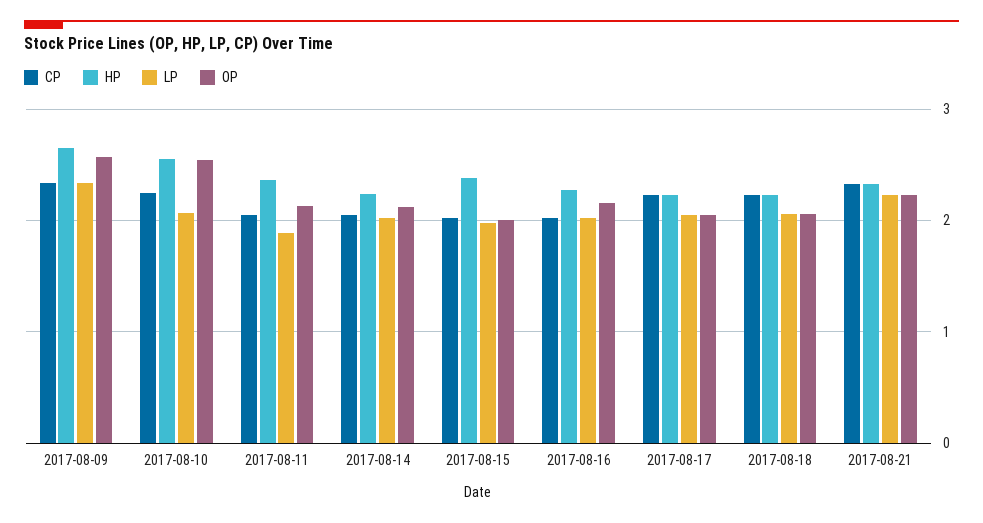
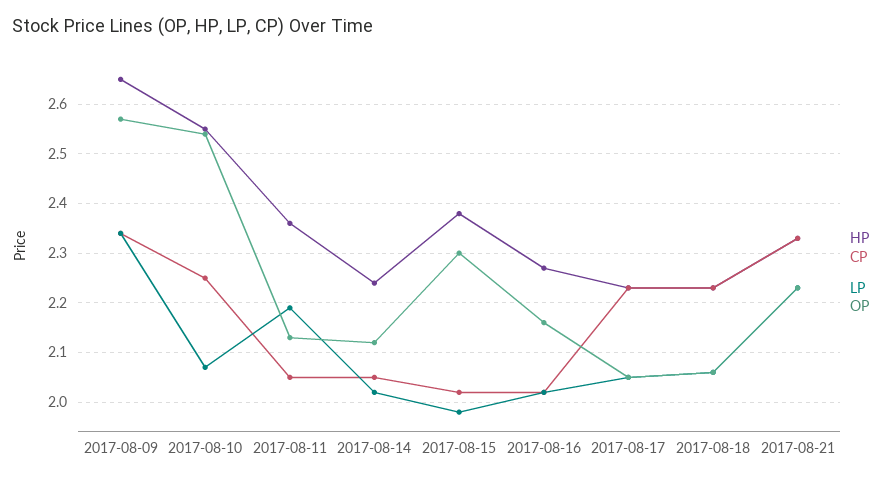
  {
    "CP": {
      "2017-08-09": 2.35,
      "2017-08-10": 2.25,
      "2017-08-11": 2.05,
      "2017-08-14": 2.05,
      "2017-08-15": 2,
      "2017-08-16": 2,
      "2017-08-17": 2.25,
      "2017-08-18": 2.25,
      "2017-08-21": 2.35
    },
    "HP": {
      "2017-08-09": 2.65,
      "2017-08-10": 2.55,
      "2017-08-11": 2.35,
      "2017-08-14": 2.25,
      "2017-08-15": 2.4,
      "2017-08-16": 2.25,
      "2017-08-17": 2.25,
      "2017-08-18": 2.25,
      "2017-08-21": 2.35
    },
    "LP": {
      "2017-08-09": 2.35,
      "2017-08-10": 2.05,
-     "2017-08-11": 1.9,
+     "2017-08-11": 2.2,
      "2017-08-14": 2,
      "2017-08-15": 2,
      "2017-08-16": 2,
      "2017-08-17": 2.05,
      "2017-08-18": 2.05,
      "2017-08-21": 2.25
    },
    "OP": {
      "2017-08-09": 2.55,
      "2017-08-10": 2.55,
      "2017-08-11": 2.15,
      "2017-08-14": 2.1,
-     "2017-08-15": 2,
+     "2017-08-15": 2.3,
      "2017-08-16": 2.15,
      "2017-08-17": 2.05,
      "2017-08-18": 2.05,
      "2017-08-21": 2.25
    }
  }

